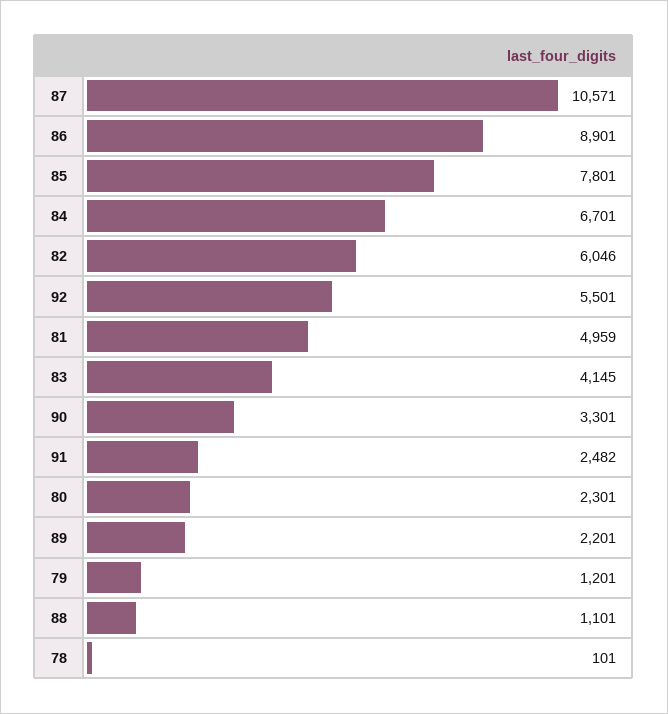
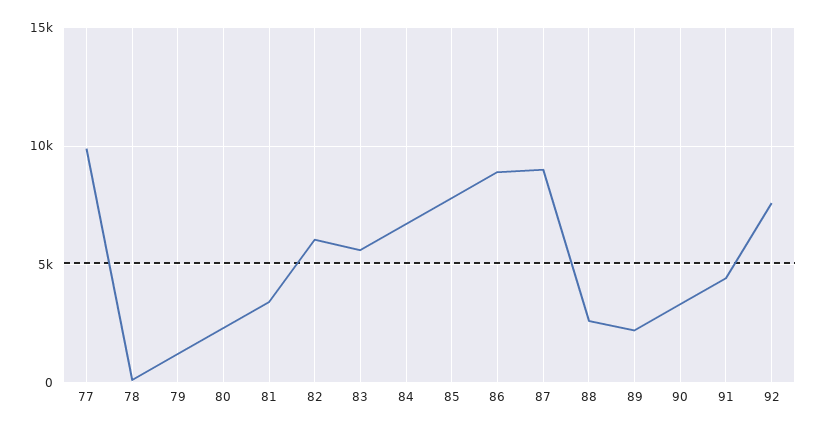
  {
-   "87": 10571,
+   "87": 9000,
    "86": 8901,
    "85": 7801,
    "84": 6701,
    "82": 6046,
-   "92": 5501,
+   "92": 7500,
-   "81": 4959,
+   "81": 3500,
-   "83": 4145,
+   "83": 5500,
    "90": 3301,
-   "91": 2482,
+   "91": 4500,
    "80": 2301,
    "89": 2201,
    "79": 1201,
-   "88": 1101,
+   "88": 2500,
-   "78": 101
+   "78": 101,
+   "77": 10000
  }

